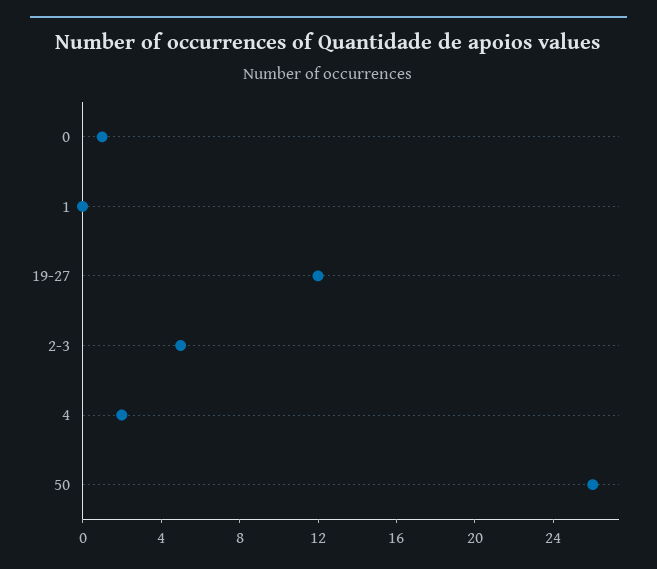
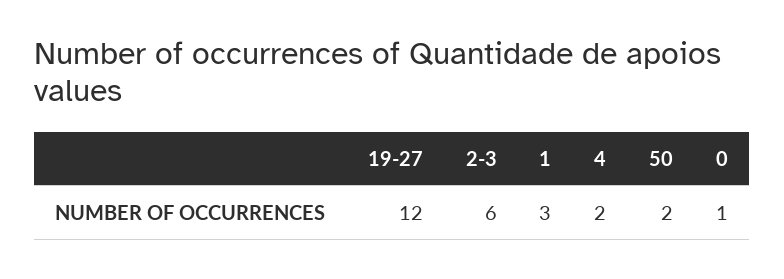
  {
    "0": 1,
-   "1": 0,
+   "1": 3,
    "19-27": 12,
-   "2-3": 5,
+   "2-3": 6,
    "4": 2,
-   "50": 26
+   "50": 2
  }

